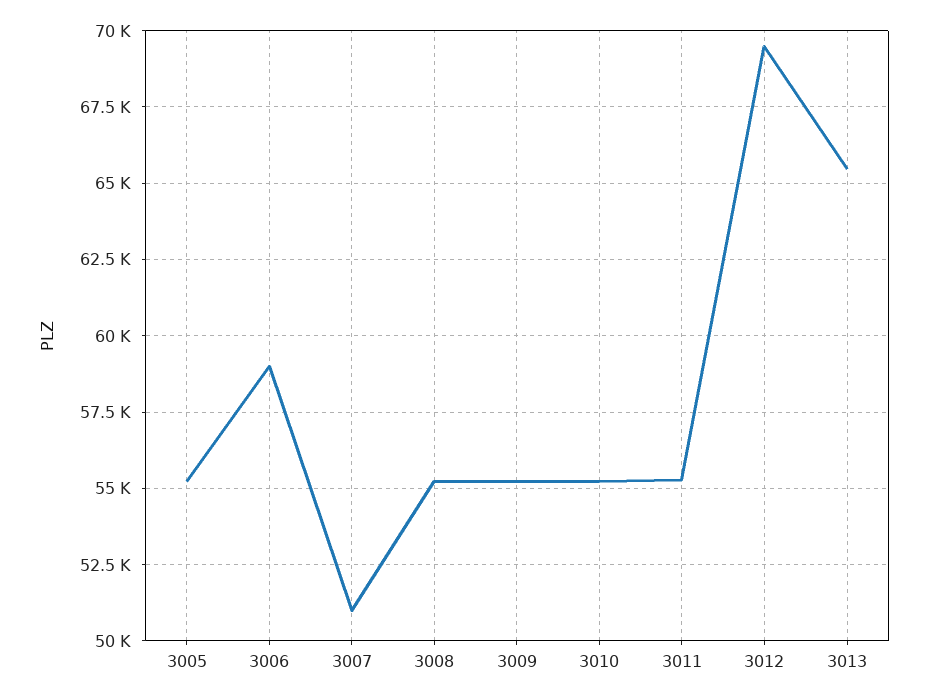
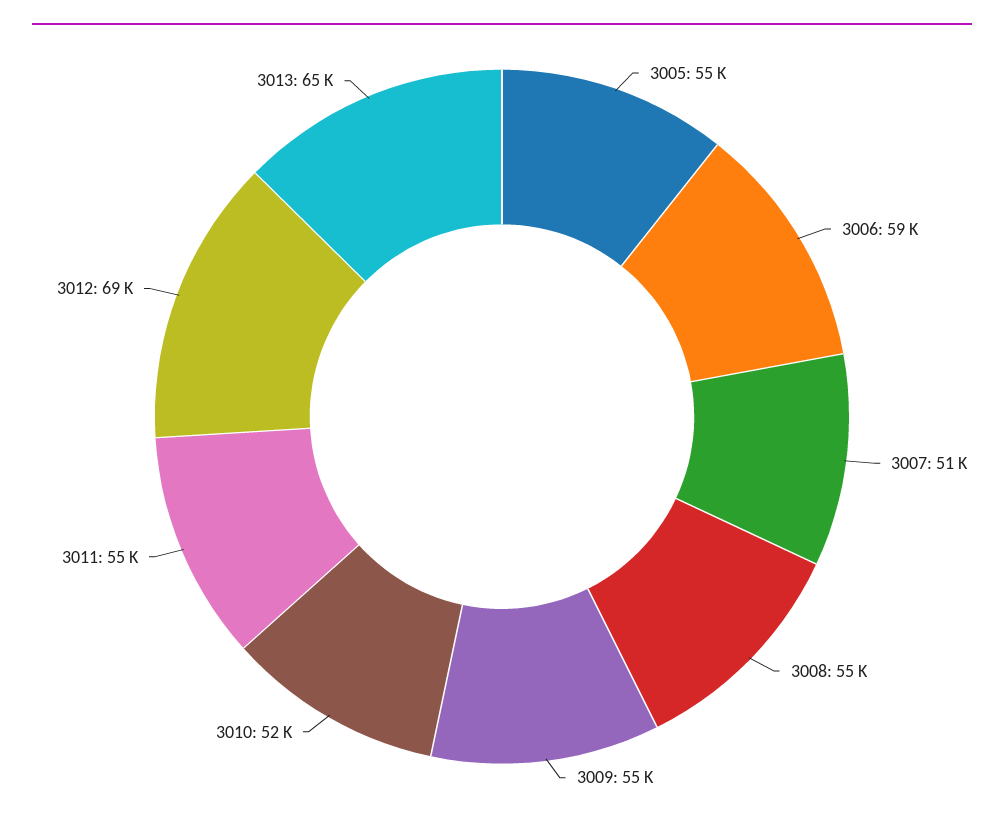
  {
    "3005": 55000,
    "3006": 59000,
    "3007": 51000,
    "3008": 55000,
    "3009": 55000,
-   "3010": 55250,
+   "3010": 52000,
    "3011": 55000,
    "3012": 69000,
    "3013": 65000
  }

